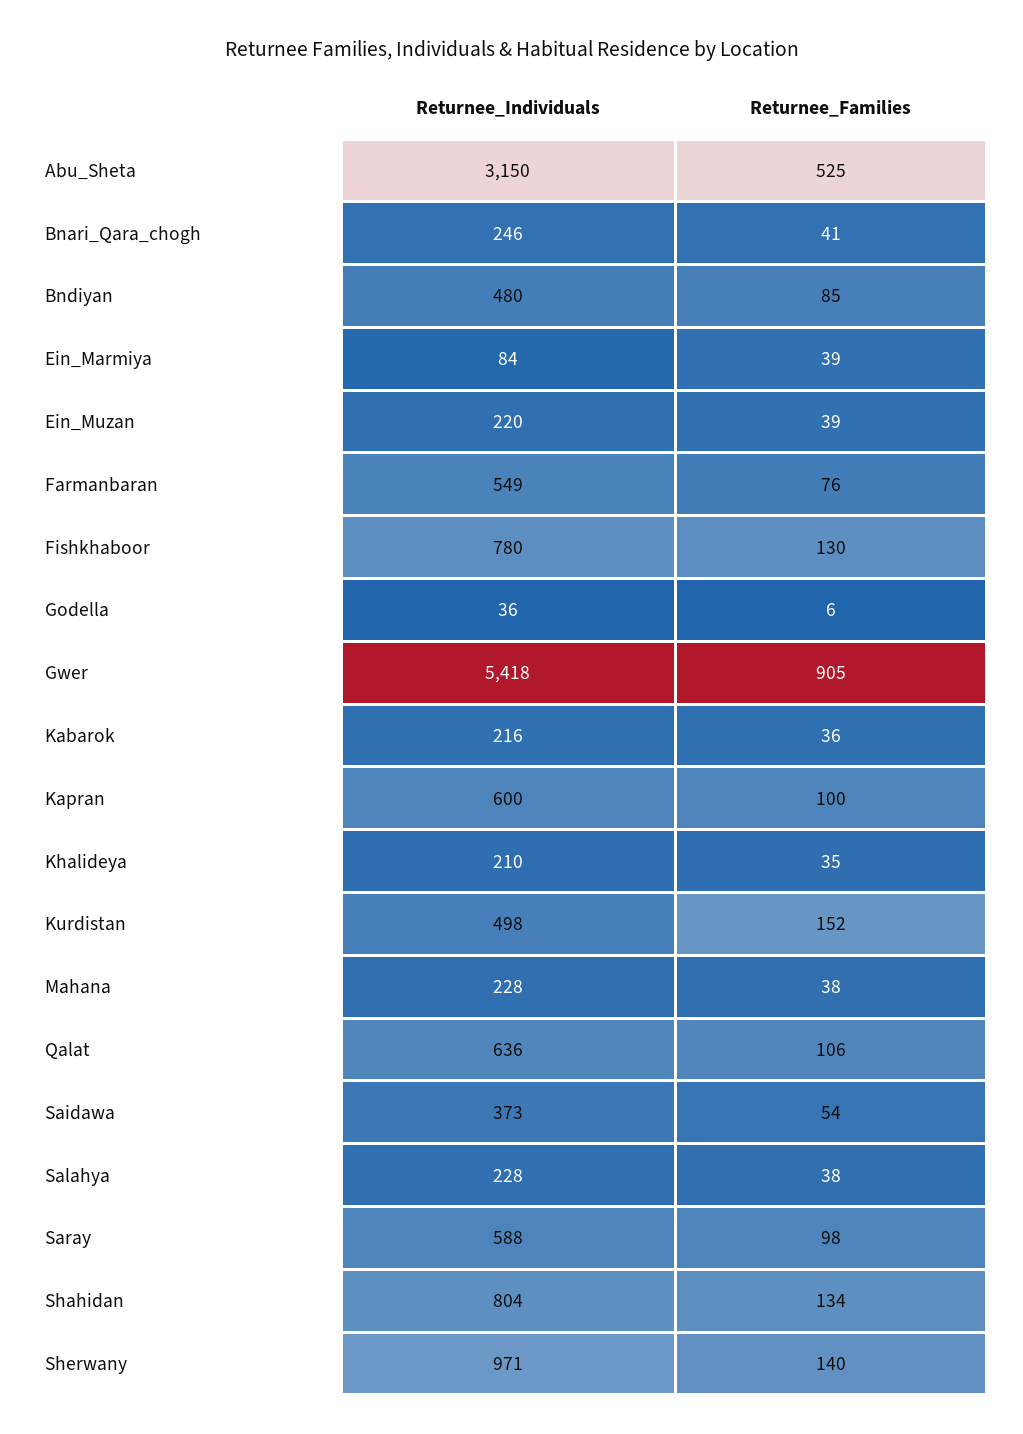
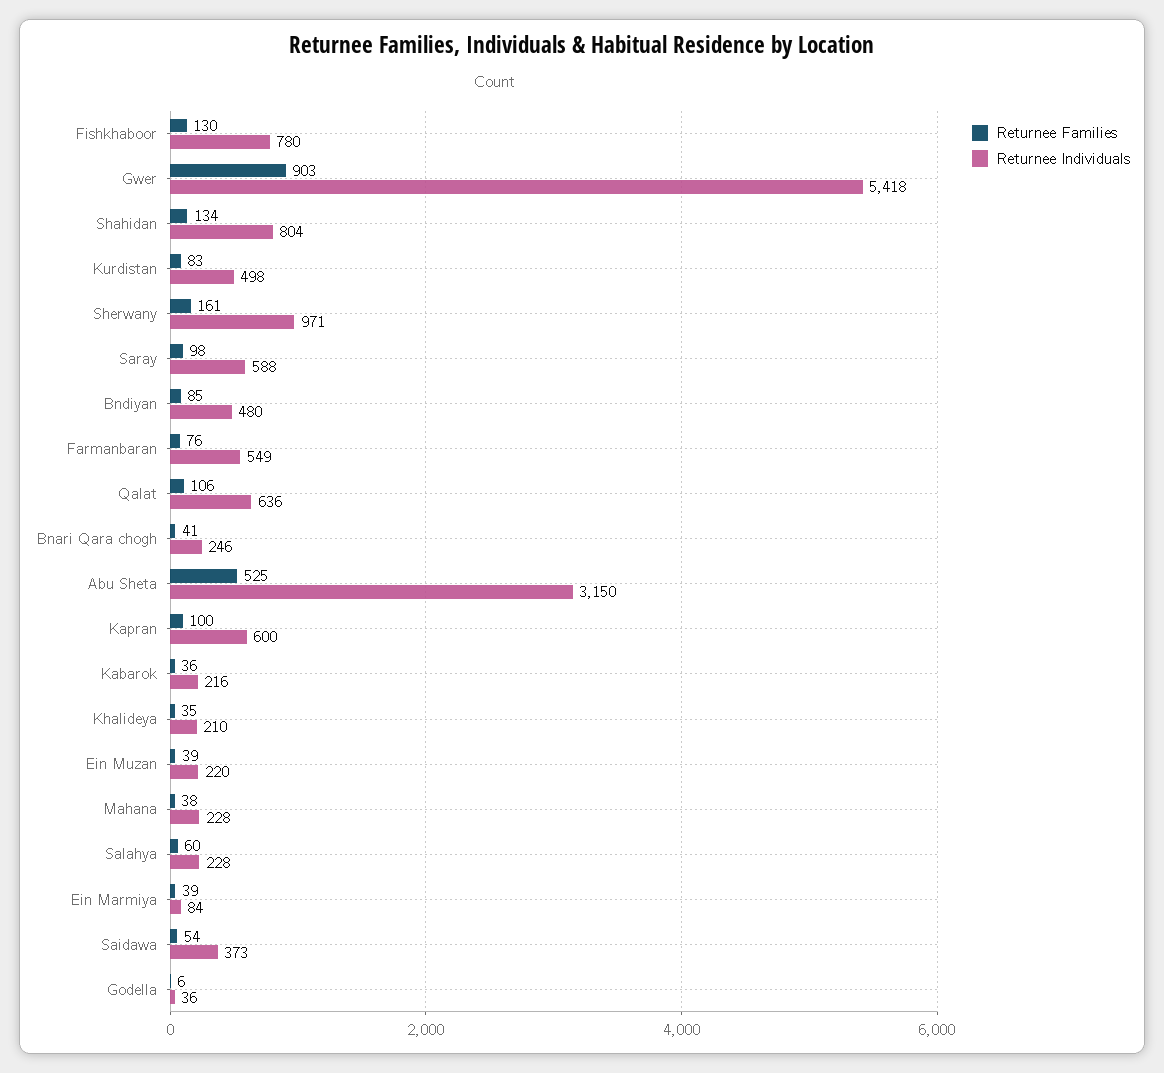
  {
    "Returnee_Individuals": {
      "Abu_Sheta": 3150,
      "Bnari_Qara_chogh": 246,
      "Bndiyan": 480,
      "Ein_Marmiya": 84,
      "Ein_Muzan": 220,
      "Farmanbaran": 549,
      "Fishkhaboor": 780,
      "Godella": 36,
      "Gwer": 5418,
      "Kabarok": 216,
      "Kapran": 600,
      "Khalideya": 210,
      "Kurdistan": 498,
      "Mahana": 228,
      "Qalat": 636,
      "Saidawa": 373,
      "Salahya": 228,
      "Saray": 588,
      "Shahidan": 804,
      "Sherwany": 971
    },
    "Returnee_Families": {
      "Abu_Sheta": 525,
      "Bnari_Qara_chogh": 41,
      "Bndiyan": 85,
      "Ein_Marmiya": 39,
      "Ein_Muzan": 39,
      "Farmanbaran": 76,
      "Fishkhaboor": 130,
      "Godella": 6,
-     "Gwer": 905,
+     "Gwer": 903,
      "Kabarok": 36,
      "Kapran": 100,
      "Khalideya": 35,
-     "Kurdistan": 152,
+     "Kurdistan": 83,
      "Mahana": 38,
      "Qalat": 106,
      "Saidawa": 54,
-     "Salahya": 38,
+     "Salahya": 60,
      "Saray": 98,
      "Shahidan": 134,
-     "Sherwany": 140
+     "Sherwany": 161
    }
  }

